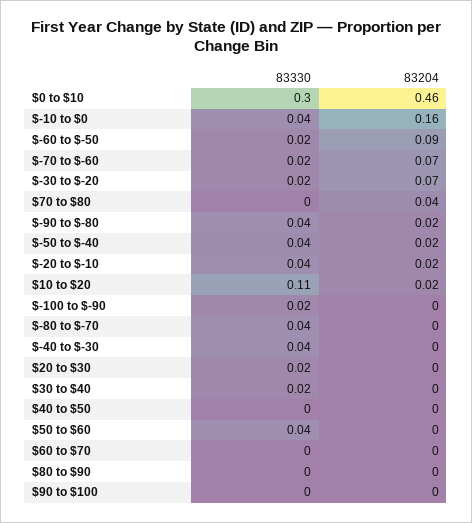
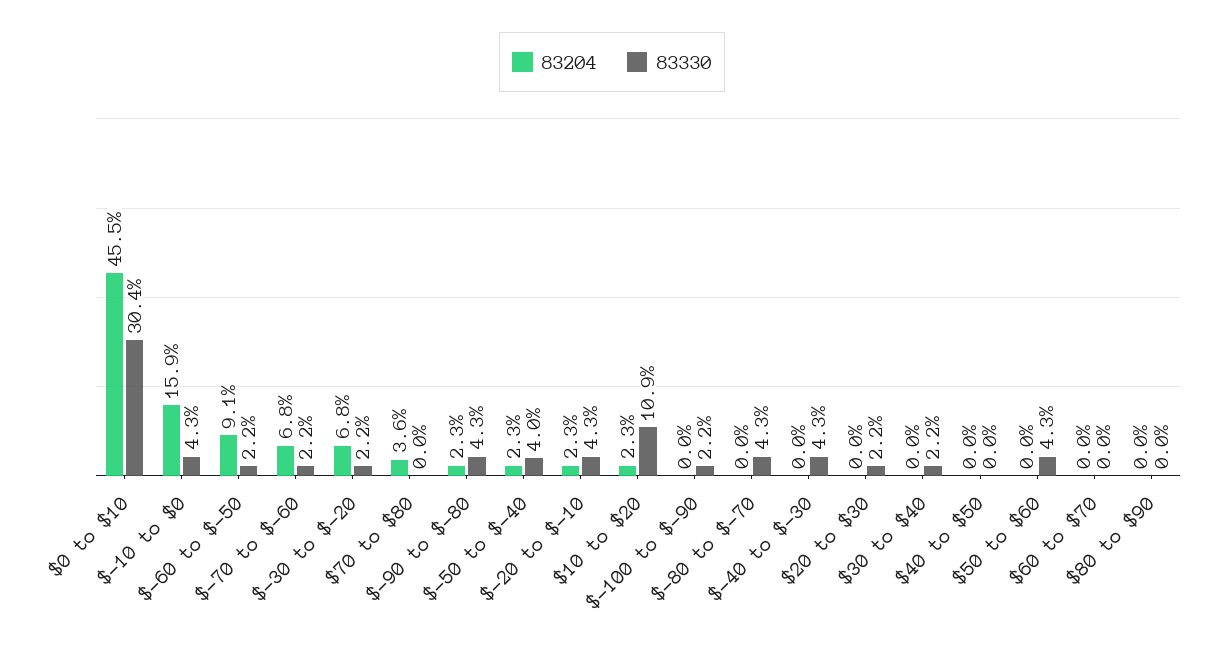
  {
    "83330": {
      "$0 to $10": 0.304,
      "$-10 to $0": 0.043,
      "$-60 to $-50": 0.022,
      "$-70 to $-60": 0.022,
      "$-30 to $-20": 0.022,
      "$70 to $80": 0,
      "$-90 to $-80": 0.043,
      "$-50 to $-40": 0.04,
      "$-20 to $-10": 0.043,
      "$10 to $20": 0.109,
      "$-100 to $-90": 0.022,
      "$-80 to $-70": 0.043,
      "$-40 to $-30": 0.043,
      "$20 to $30": 0.022,
      "$30 to $40": 0.022,
      "$40 to $50": 0,
      "$50 to $60": 0.043,
      "$60 to $70": 0,
-     "$80 to $90": 0,
+     "$80 to $90": 0
-     "$90 to $100": 0
    },
    "83204": {
      "$0 to $10": 0.455,
      "$-10 to $0": 0.159,
      "$-60 to $-50": 0.091,
      "$-70 to $-60": 0.068,
      "$-30 to $-20": 0.068,
      "$70 to $80": 0.036,
      "$-90 to $-80": 0.023,
      "$-50 to $-40": 0.023,
      "$-20 to $-10": 0.023,
      "$10 to $20": 0.023,
      "$-100 to $-90": 0,
      "$-80 to $-70": 0,
      "$-40 to $-30": 0,
      "$20 to $30": 0,
      "$30 to $40": 0,
      "$40 to $50": 0,
      "$50 to $60": 0,
      "$60 to $70": 0,
-     "$80 to $90": 0,
+     "$80 to $90": 0
-     "$90 to $100": 0
    }
  }

